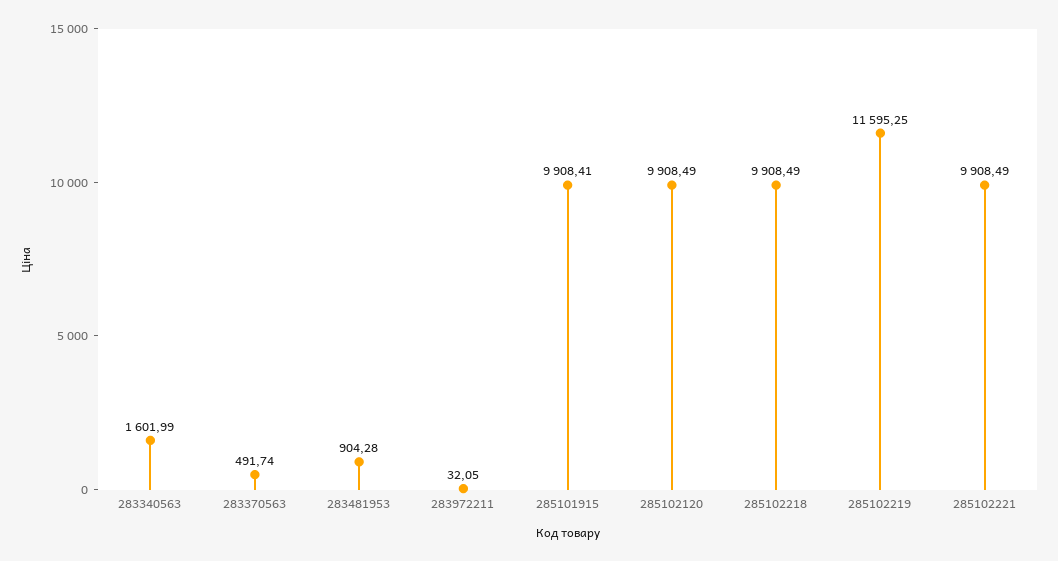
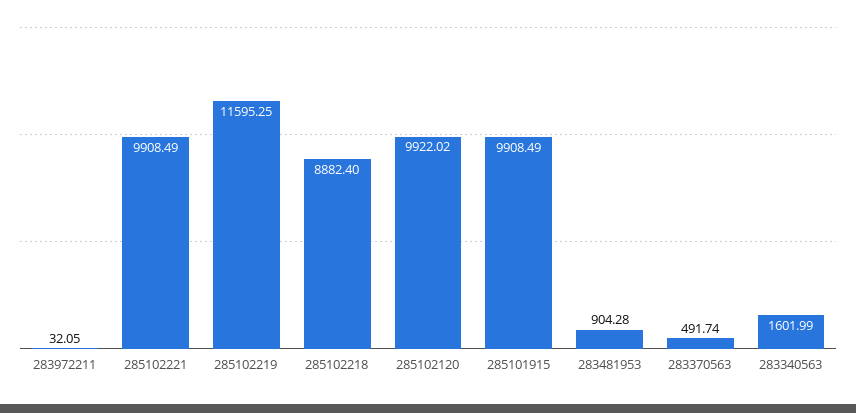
  {
    "283340563": 1601.99,
    "283370563": 491.74,
    "283481953": 904.28,
    "283972211": 32.05,
-   "285101915": 9908.41,
+   "285101915": 9908.49,
-   "285102120": 9908.49,
+   "285102120": 9922.02,
-   "285102218": 9908.49,
+   "285102218": 8882.4,
    "285102219": 11595.25,
    "285102221": 9908.49
  }

